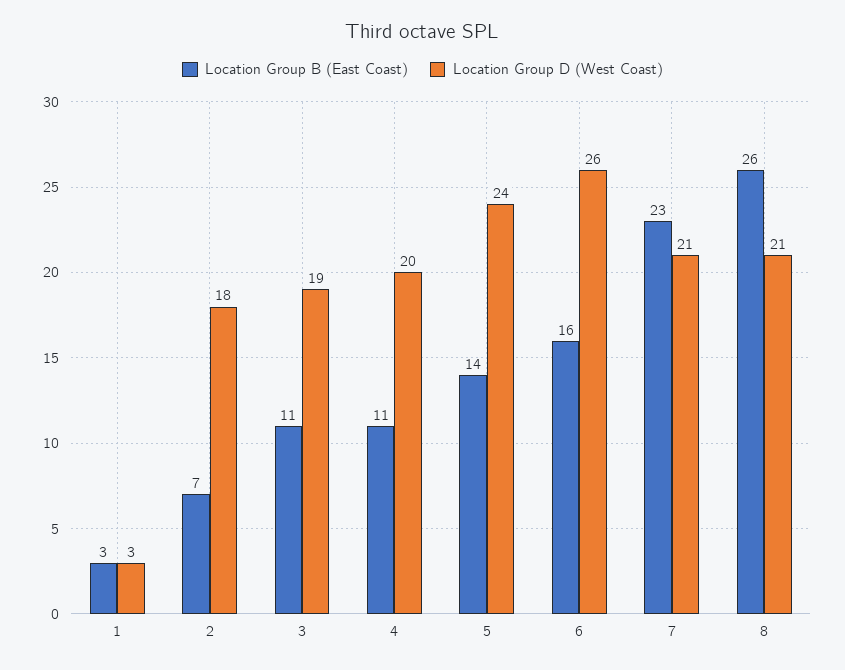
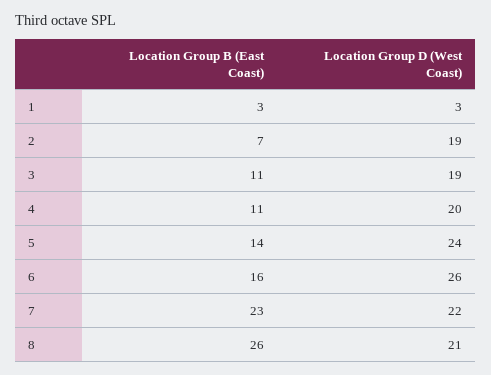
  {
    "Location Group B (East Coast)": {
      "1": 3,
      "2": 7,
      "3": 11,
      "4": 11,
      "5": 14,
      "6": 16,
      "7": 23,
      "8": 26
    },
    "Location Group D (West Coast)": {
      "1": 3,
-     "2": 18,
+     "2": 19,
      "3": 19,
      "4": 20,
      "5": 24,
      "6": 26,
-     "7": 21,
+     "7": 22,
      "8": 21
    }
  }

